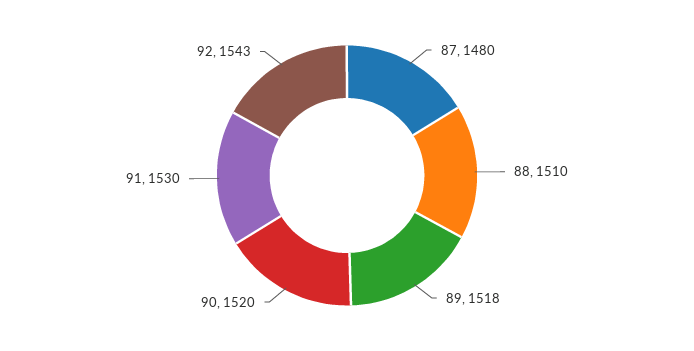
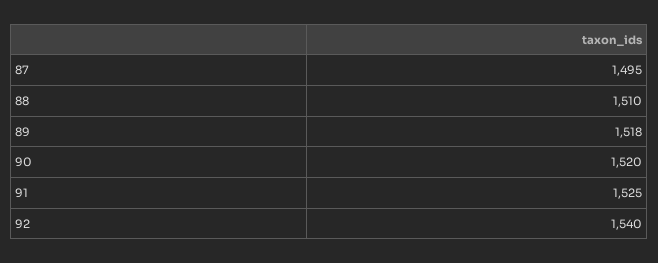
  {
-   "87": 1480,
+   "87": 1495,
    "88": 1510,
    "89": 1518,
    "90": 1520,
-   "91": 1530,
+   "91": 1525,
-   "92": 1543
+   "92": 1540
  }

